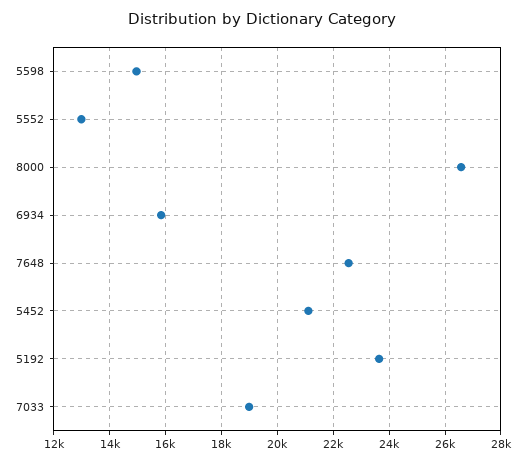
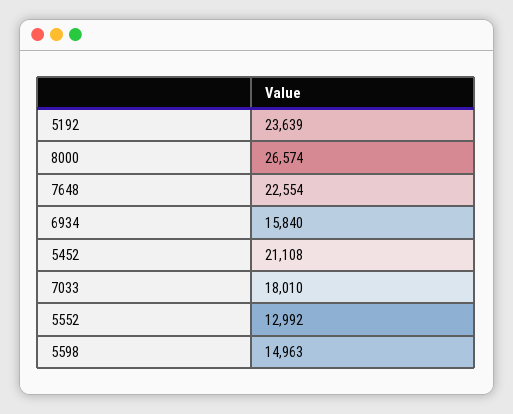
  {
    "5598": 14963,
    "5552": 12992,
    "8000": 26574,
    "6934": 15840,
    "7648": 22554,
    "5452": 21108,
    "5192": 23639,
-   "7033": 19000
+   "7033": 18010
  }

